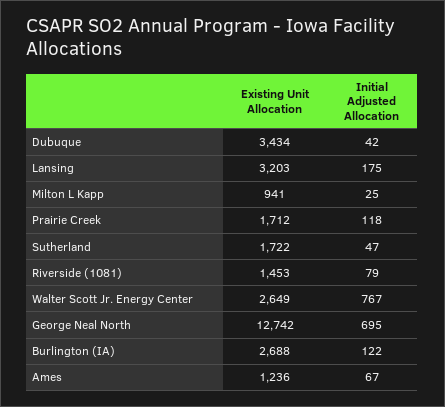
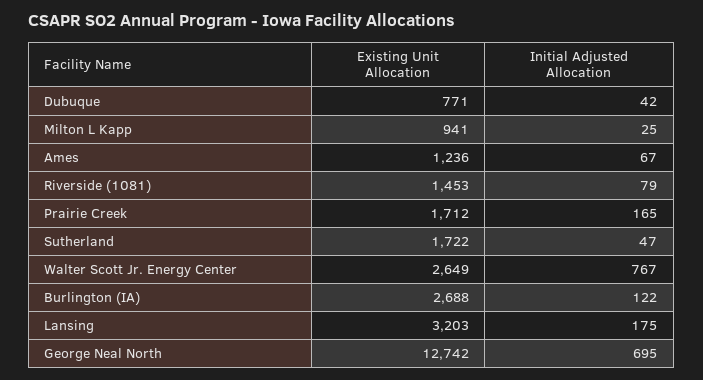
  {
    "Existing Unit Allocation": {
-     "Dubuque": 3434,
+     "Dubuque": 771,
      "Lansing": 3203,
      "Milton L Kapp": 941,
      "Prairie Creek": 1712,
      "Sutherland": 1722,
      "Riverside (1081)": 1453,
      "Walter Scott Jr. Energy Center": 2649,
      "George Neal North": 12742,
      "Burlington (IA)": 2688,
      "Ames": 1236
    },
    "Initial Adjusted Allocation": {
      "Dubuque": 42,
      "Lansing": 175,
      "Milton L Kapp": 25,
-     "Prairie Creek": 118,
+     "Prairie Creek": 165,
      "Sutherland": 47,
      "Riverside (1081)": 79,
      "Walter Scott Jr. Energy Center": 767,
      "George Neal North": 695,
      "Burlington (IA)": 122,
      "Ames": 67
    }
  }

